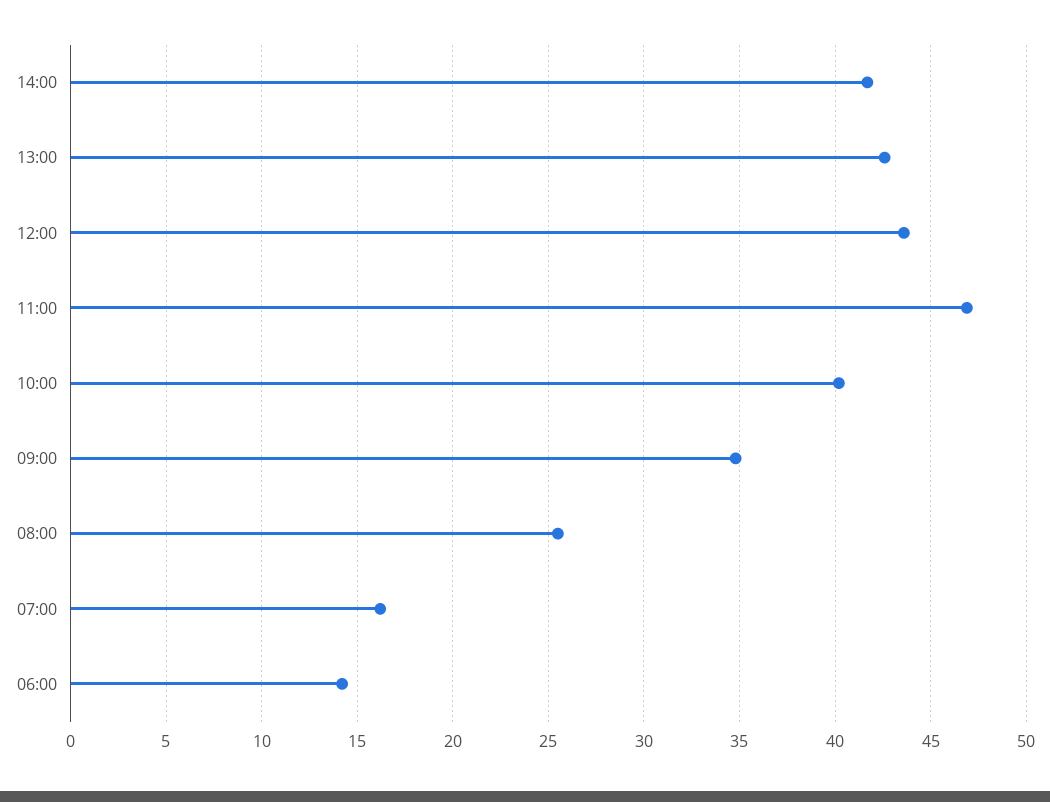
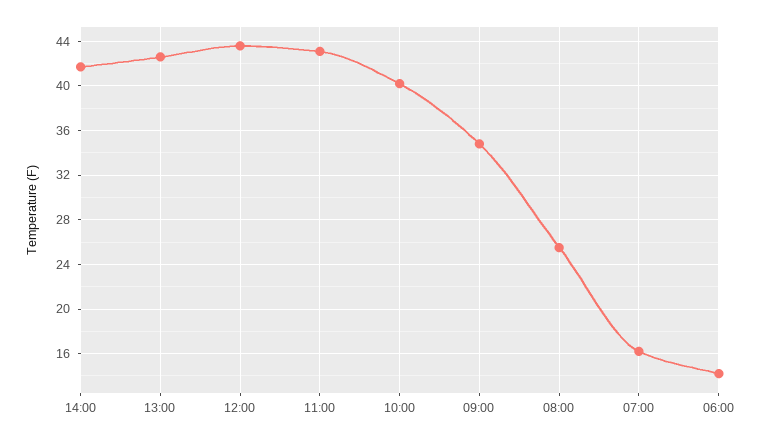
  {
    "14:00": 41.5,
    "13:00": 42.5,
    "12:00": 43.5,
-   "11:00": 47,
+   "11:00": 43,
    "10:00": 40,
    "09:00": 35,
    "08:00": 25.5,
    "07:00": 16,
    "06:00": 14
  }

